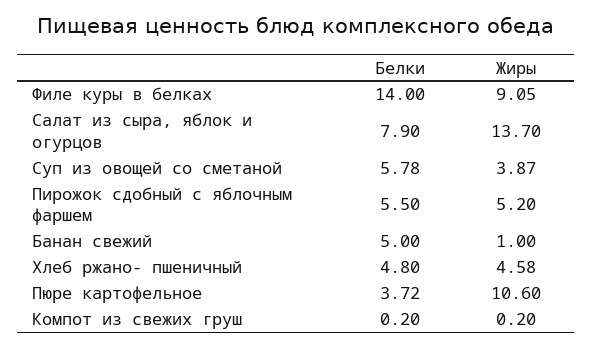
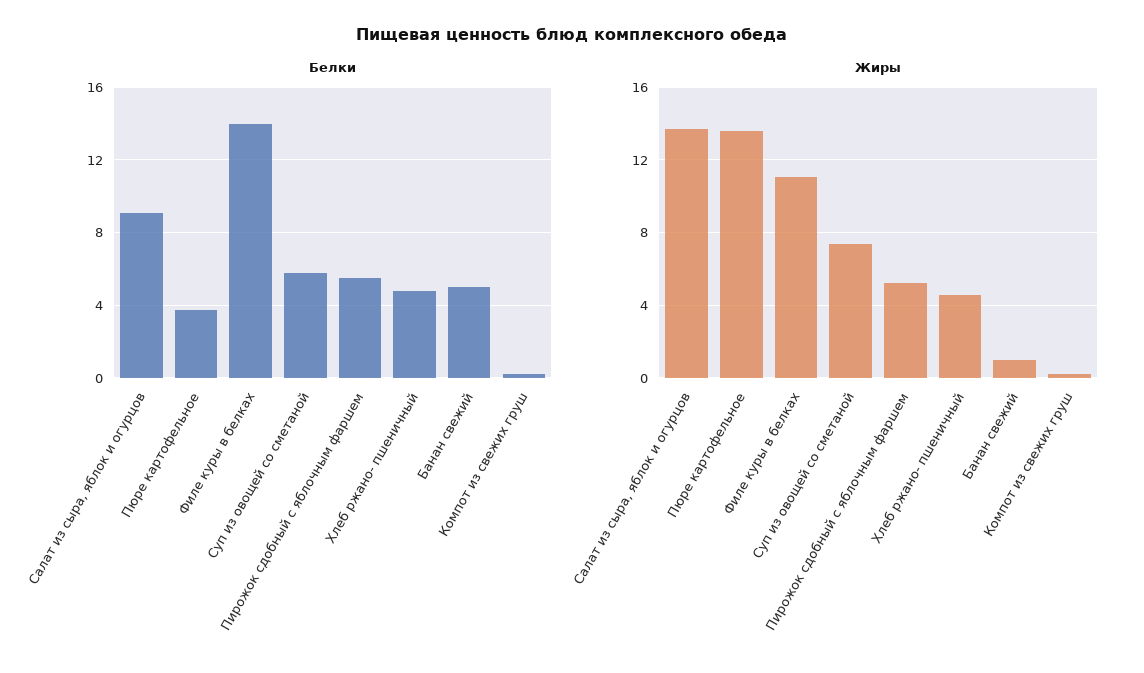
  {
    "Белки": {
      "Филе куры в белках": 14,
-     "Салат из сыра, яблок и огурцов": 7.9,
+     "Салат из сыра, яблок и огурцов": 9,
      "Суп из овощей со сметаной": 5.78,
      "Пирожок сдобный с яблочным фаршем": 5.5,
      "Банан свежий": 5,
      "Хлеб ржано- пшеничный": 4.8,
      "Пюре картофельное": 3.72,
      "Компот из свежих груш": 0.2
    },
    "Жиры": {
-     "Филе куры в белках": 9.05,
+     "Филе куры в белках": 11,
      "Салат из сыра, яблок и огурцов": 13.7,
-     "Суп из овощей со сметаной": 3.87,
+     "Суп из овощей со сметаной": 7.5,
      "Пирожок сдобный с яблочным фаршем": 5.2,
      "Банан свежий": 1,
      "Хлеб ржано- пшеничный": 4.58,
-     "Пюре картофельное": 10.6,
+     "Пюре картофельное": 13.5,
      "Компот из свежих груш": 0.2
    }
  }

